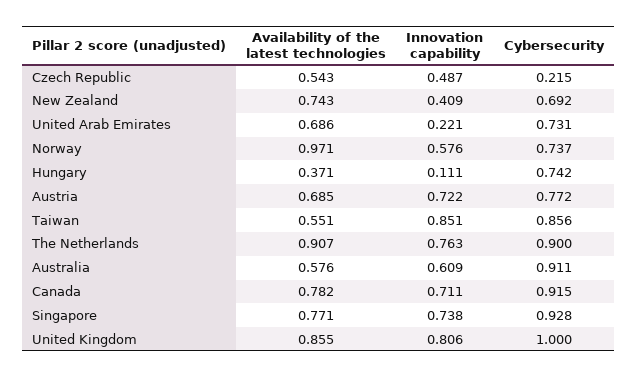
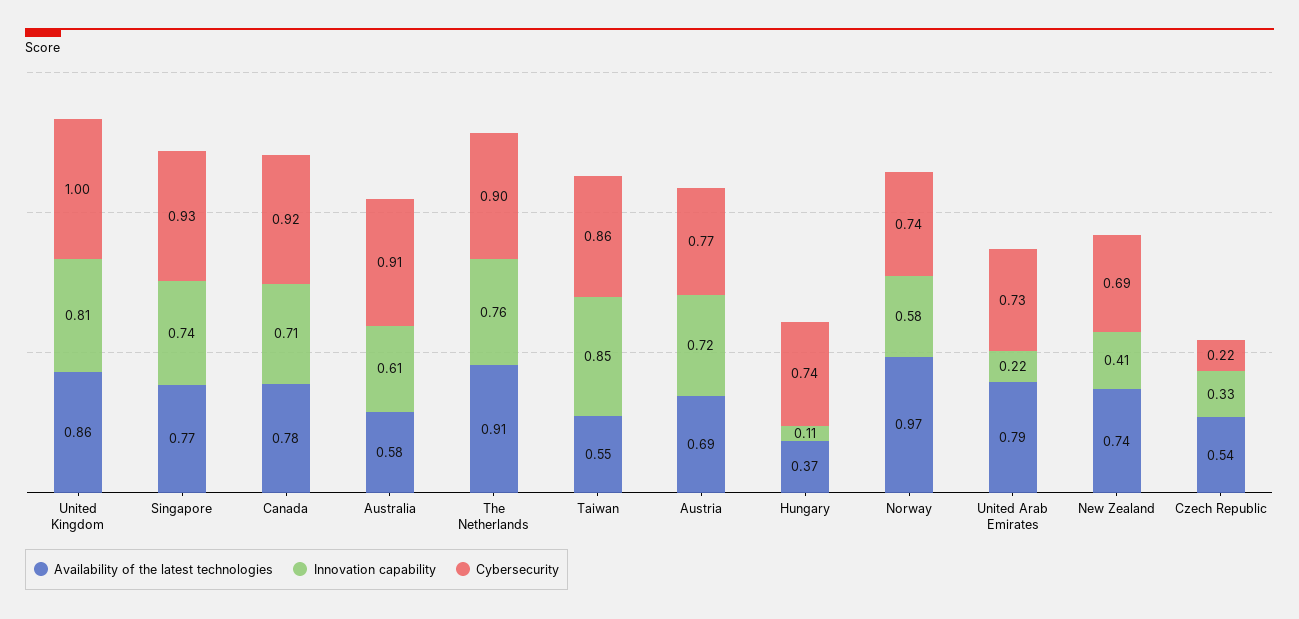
  {
    "Availability of the latest technologies": {
      "Czech Republic": 0.543,
      "New Zealand": 0.743,
-     "United Arab Emirates": 0.686,
+     "United Arab Emirates": 0.79,
      "Norway": 0.971,
      "Hungary": 0.371,
      "Austria": 0.685,
      "Taiwan": 0.551,
      "The Netherlands": 0.907,
      "Australia": 0.576,
      "Canada": 0.782,
      "Singapore": 0.771,
      "United Kingdom": 0.855
    },
    "Innovation capability": {
-     "Czech Republic": 0.487,
+     "Czech Republic": 0.33,
      "New Zealand": 0.409,
      "United Arab Emirates": 0.221,
      "Norway": 0.576,
      "Hungary": 0.111,
      "Austria": 0.722,
      "Taiwan": 0.851,
      "The Netherlands": 0.763,
      "Australia": 0.609,
      "Canada": 0.711,
      "Singapore": 0.738,
      "United Kingdom": 0.806
    },
    "Cybersecurity": {
      "Czech Republic": 0.215,
      "New Zealand": 0.692,
      "United Arab Emirates": 0.731,
      "Norway": 0.737,
      "Hungary": 0.742,
      "Austria": 0.772,
      "Taiwan": 0.856,
      "The Netherlands": 0.9,
      "Australia": 0.911,
      "Canada": 0.915,
      "Singapore": 0.928,
      "United Kingdom": 1
    }
  }

